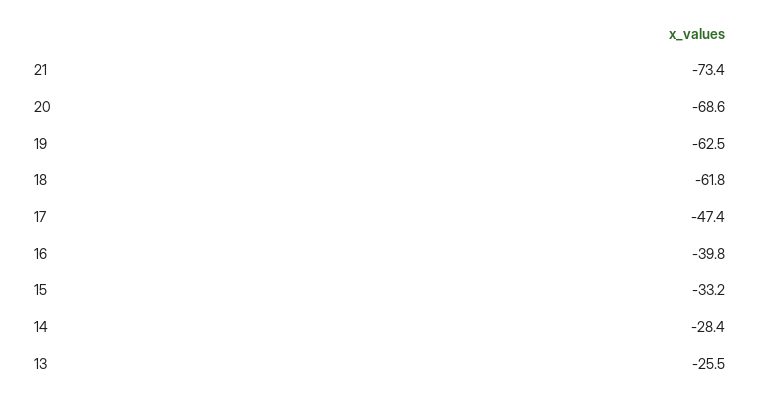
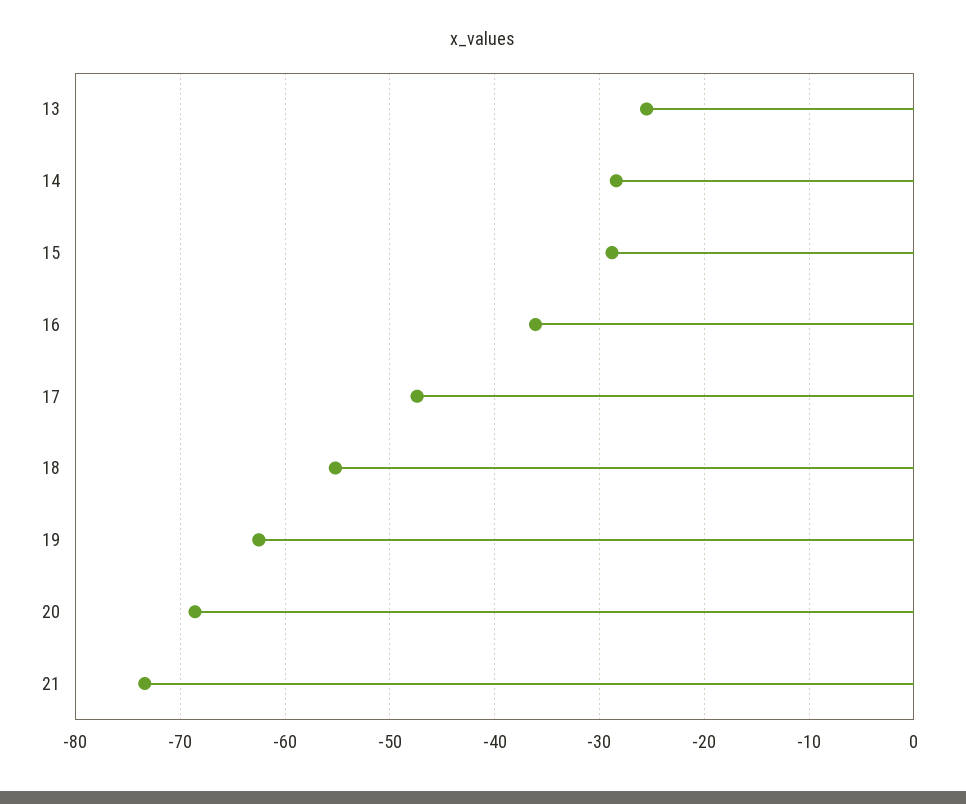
  {
    "21": -73.4,
    "20": -68.6,
    "19": -62.5,
-   "18": -61.8,
+   "18": -55,
    "17": -47.4,
-   "16": -39.8,
+   "16": -36,
-   "15": -33.2,
+   "15": -29,
    "14": -28.4,
    "13": -25.5
  }

